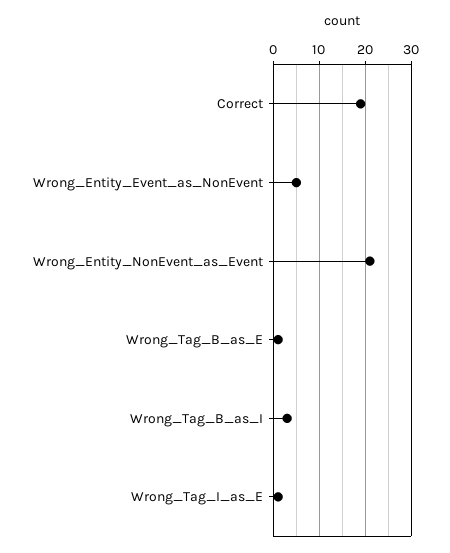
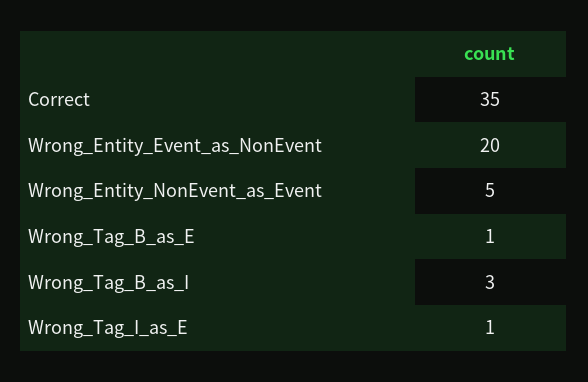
  {
-   "Correct": 20,
+   "Correct": 35,
-   "Wrong_Entity_Event_as_NonEvent": 5,
+   "Wrong_Entity_Event_as_NonEvent": 20,
-   "Wrong_Entity_NonEvent_as_Event": 20,
+   "Wrong_Entity_NonEvent_as_Event": 5,
    "Wrong_Tag_B_as_E": 1,
    "Wrong_Tag_B_as_I": 3,
    "Wrong_Tag_I_as_E": 1
  }

